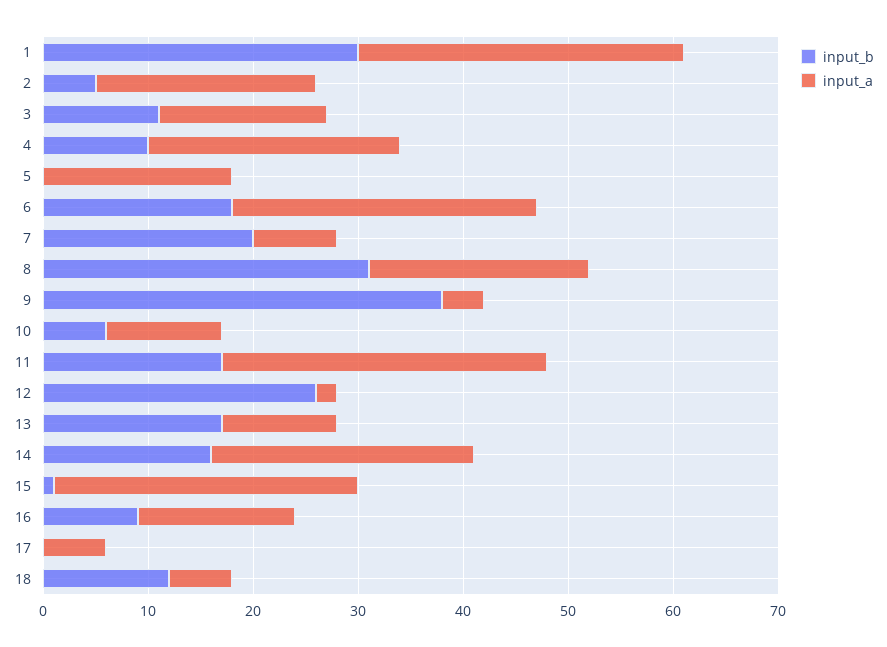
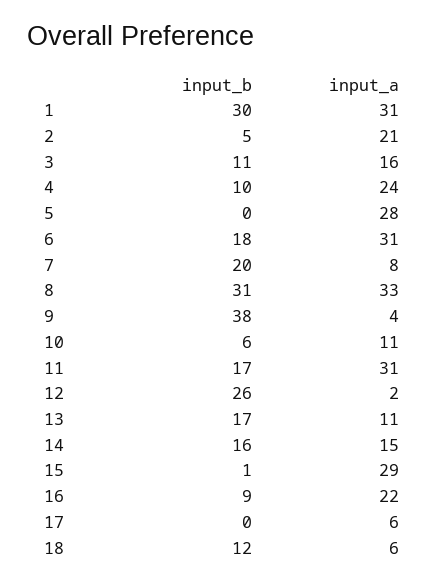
  {
    "input_b": {
      "1": 30,
      "2": 5,
      "3": 11,
      "4": 10,
      "5": 0,
      "6": 18,
      "7": 20,
      "8": 31,
      "9": 38,
      "10": 6,
      "11": 17,
      "12": 26,
      "13": 17,
      "14": 16,
      "15": 1,
      "16": 9,
      "17": 0,
      "18": 12
    },
    "input_a": {
      "1": 31,
      "2": 21,
      "3": 16,
      "4": 24,
-     "5": 18,
+     "5": 28,
-     "6": 29,
+     "6": 31,
      "7": 8,
-     "8": 21,
+     "8": 33,
      "9": 4,
      "10": 11,
      "11": 31,
      "12": 2,
      "13": 11,
-     "14": 25,
+     "14": 15,
      "15": 29,
-     "16": 15,
+     "16": 22,
      "17": 6,
      "18": 6
    }
  }

